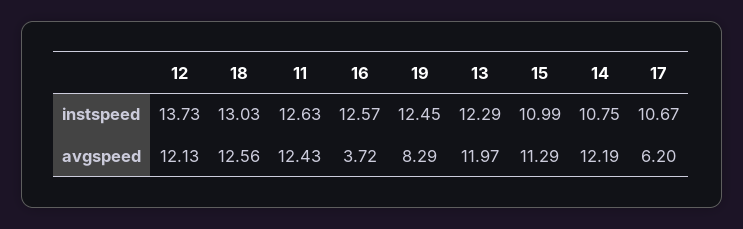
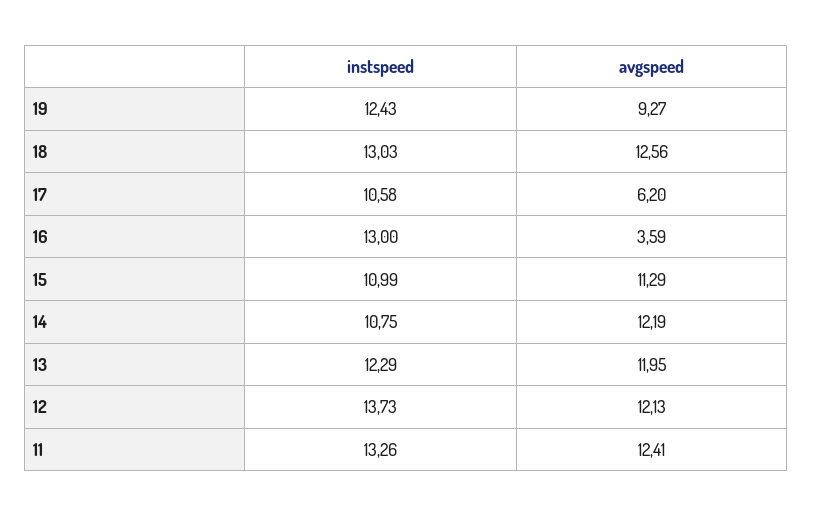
  {
    "12": {
      "instspeed": 13.73,
      "avgspeed": 12.13
    },
    "18": {
      "instspeed": 13.03,
      "avgspeed": 12.56
    },
    "11": {
-     "instspeed": 12.63,
+     "instspeed": 13.26,
-     "avgspeed": 12.43
+     "avgspeed": 12.41
    },
    "16": {
-     "instspeed": 12.57,
+     "instspeed": 13,
-     "avgspeed": 3.72
+     "avgspeed": 3.59
    },
    "19": {
-     "instspeed": 12.45,
+     "instspeed": 12.43,
-     "avgspeed": 8.29
+     "avgspeed": 9.27
    },
    "13": {
      "instspeed": 12.29,
-     "avgspeed": 11.97
+     "avgspeed": 11.95
    },
    "15": {
      "instspeed": 10.99,
      "avgspeed": 11.29
    },
    "14": {
      "instspeed": 10.75,
      "avgspeed": 12.19
    },
    "17": {
-     "instspeed": 10.67,
+     "instspeed": 10.58,
      "avgspeed": 6.2
    }
  }

